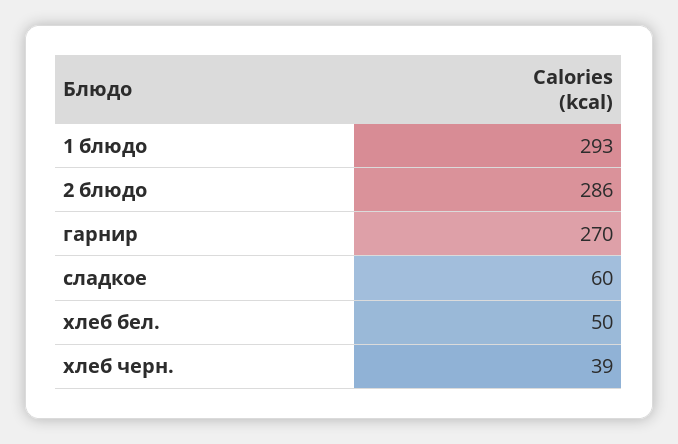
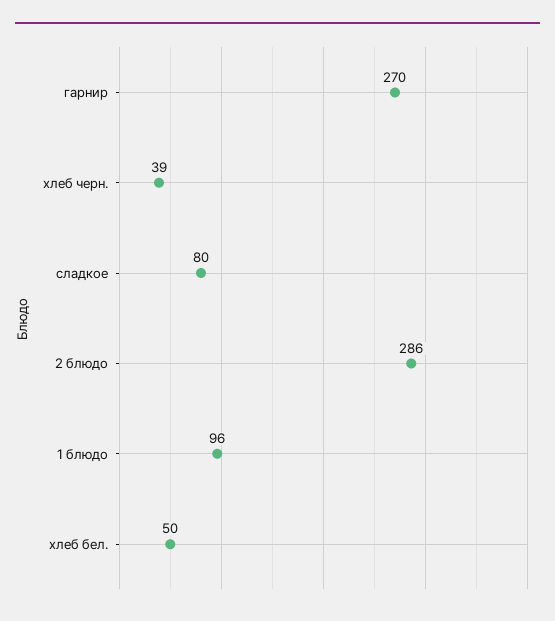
  {
-   "1 блюдо": 293,
+   "1 блюдо": 96,
    "2 блюдо": 286,
    "гарнир": 270,
-   "сладкое": 60,
+   "сладкое": 80,
    "хлеб бел.": 50,
    "хлеб черн.": 39
  }

